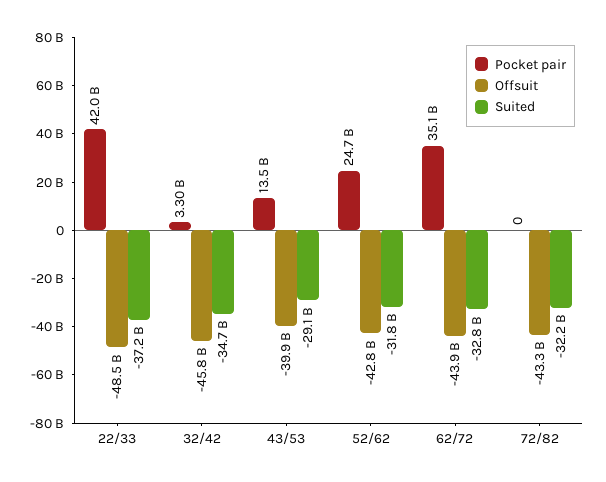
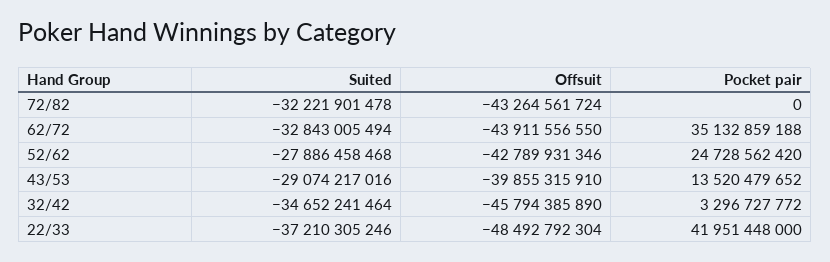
  {
    "Pocket pair": {
      "22/33": 41951448000,
      "32/42": 3296727772,
      "43/53": 13520479652,
      "52/62": 24728562420,
      "62/72": 35132859188,
      "72/82": 0
    },
    "Offsuit": {
      "22/33": -48492792304,
      "32/42": -45794385890,
      "43/53": -39855315910,
      "52/62": -42789931346,
      "62/72": -43911556550,
      "72/82": -43264561724
    },
    "Suited": {
      "22/33": -37210305246,
      "32/42": -34652241464,
      "43/53": -29074217016,
-     "52/62": -31800000000,
+     "52/62": -27886458468,
      "62/72": -32843005494,
      "72/82": -32221901478
    }
  }

